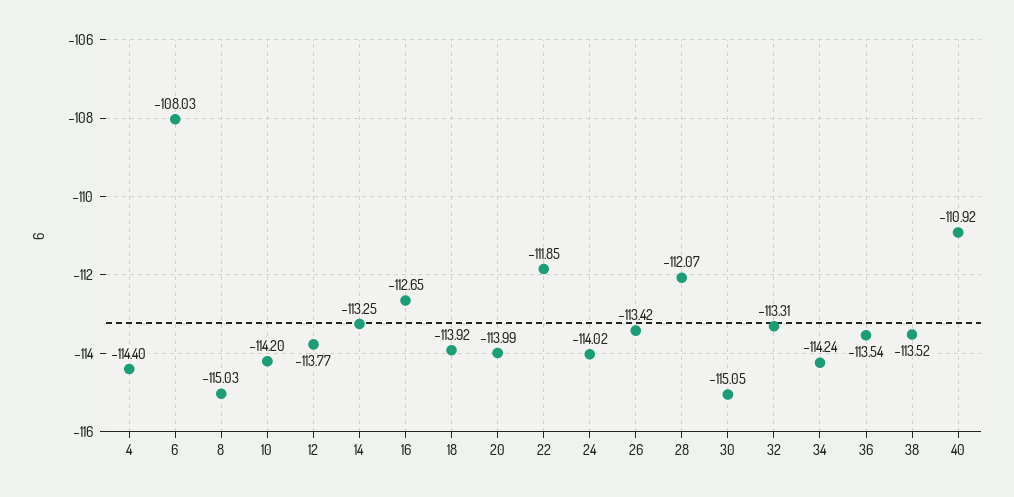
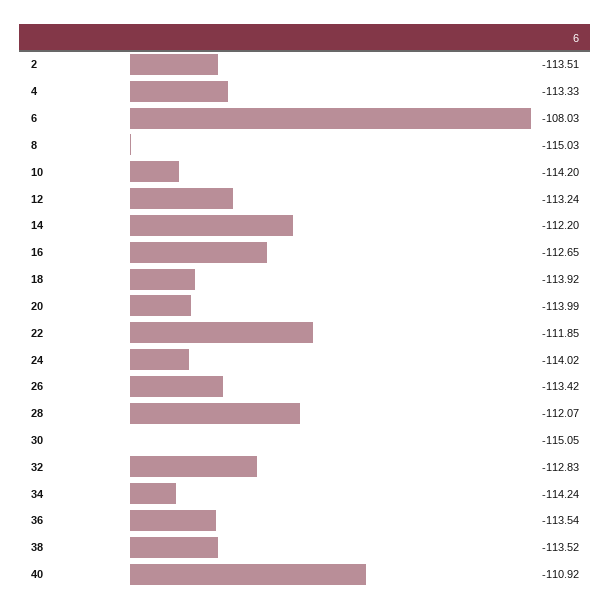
  {
-   "4": -114.4,
+   "4": -113.33,
    "6": -108.03,
    "8": -115.03,
    "10": -114.2,
-   "12": -113.77,
+   "12": -113.24,
-   "14": -113.25,
+   "14": -112.2,
    "16": -112.65,
    "18": -113.92,
    "20": -113.99,
    "22": -111.85,
    "24": -114.02,
    "26": -113.42,
    "28": -112.07,
    "30": -115.05,
-   "32": -113.31,
+   "32": -112.83,
    "34": -114.24,
    "36": -113.54,
    "38": -113.52,
-   "40": -110.92
+   "40": -110.92,
+   "2": -113.51
  }

